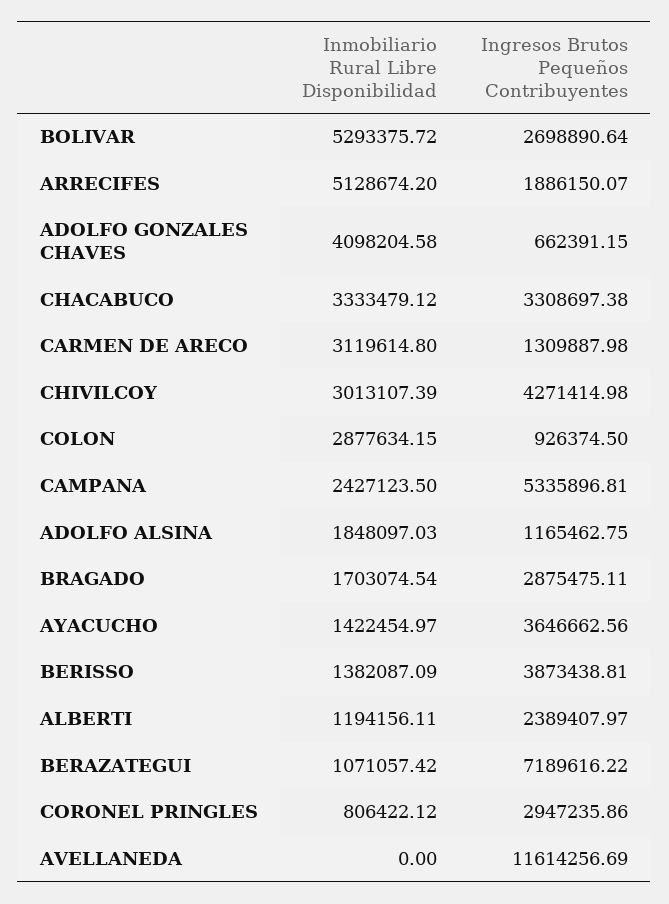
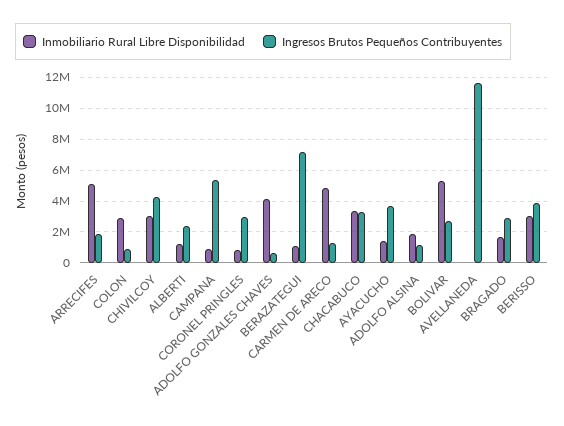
  {
    "Inmobiliario Rural Libre Disponibilidad": {
      "BOLIVAR": 5293375.72,
      "ARRECIFES": 5128674.2,
      "ADOLFO GONZALES CHAVES": 4098204.58,
      "CHACABUCO": 3333479.12,
-     "CARMEN DE ARECO": 3119614.8,
+     "CARMEN DE ARECO": 5000000,
      "CHIVILCOY": 3013107.39,
      "COLON": 2877634.15,
-     "CAMPANA": 2427123.5,
+     "CAMPANA": 1000000,
      "ADOLFO ALSINA": 1848097.03,
      "BRAGADO": 1703074.54,
      "AYACUCHO": 1422454.97,
-     "BERISSO": 1382087.09,
+     "BERISSO": 3000000,
      "ALBERTI": 1194156.11,
      "BERAZATEGUI": 1071057.42,
      "CORONEL PRINGLES": 806422.12,
      "AVELLANEDA": 0
    },
    "Ingresos Brutos Pequeños Contribuyentes": {
      "BOLIVAR": 2698890.64,
      "ARRECIFES": 1886150.07,
      "ADOLFO GONZALES CHAVES": 662391.15,
      "CHACABUCO": 3308697.38,
      "CARMEN DE ARECO": 1309887.98,
      "CHIVILCOY": 4271414.98,
      "COLON": 926374.5,
      "CAMPANA": 5335896.81,
      "ADOLFO ALSINA": 1165462.75,
      "BRAGADO": 2875475.11,
      "AYACUCHO": 3646662.56,
      "BERISSO": 3873438.81,
      "ALBERTI": 2389407.97,
      "BERAZATEGUI": 7189616.22,
      "CORONEL PRINGLES": 2947235.86,
      "AVELLANEDA": 11614256.69
    }
  }

